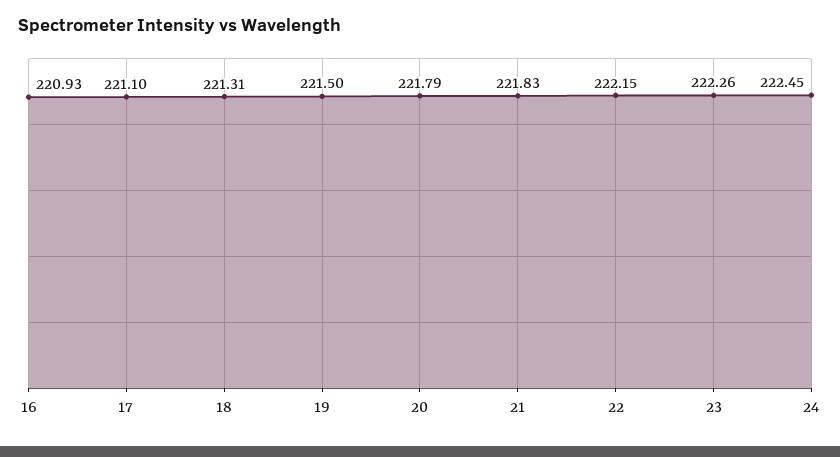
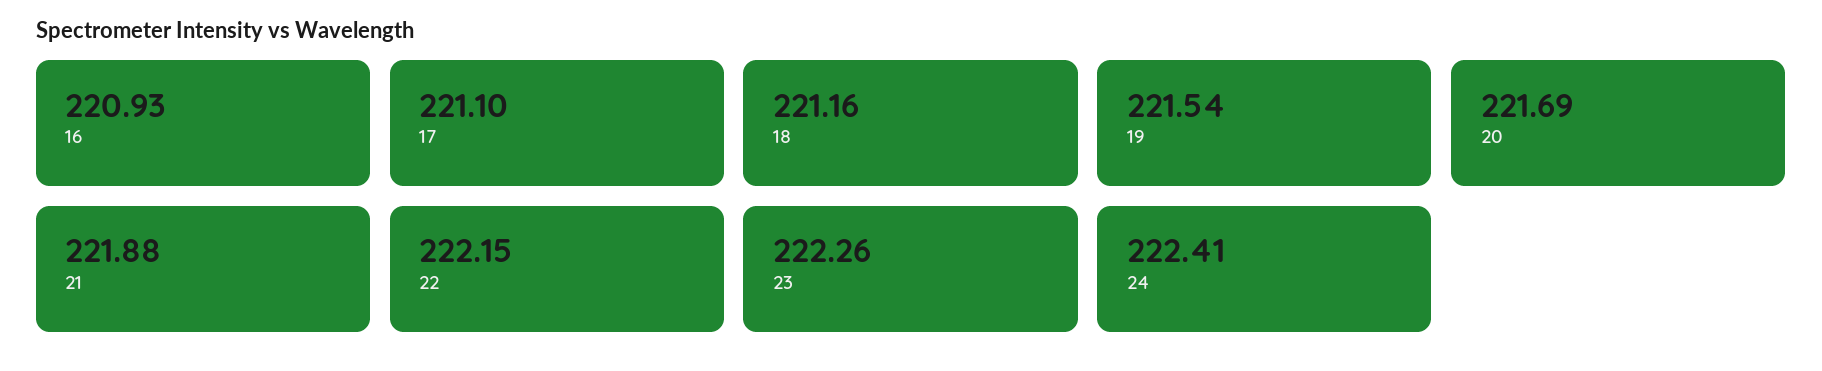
  {
    "16": 220.93,
    "17": 221.1,
-   "18": 221.31,
+   "18": 221.16,
-   "19": 221.5,
+   "19": 221.54,
-   "20": 221.79,
+   "20": 221.69,
-   "21": 221.83,
+   "21": 221.88,
    "22": 222.15,
    "23": 222.26,
-   "24": 222.45
+   "24": 222.41
  }

